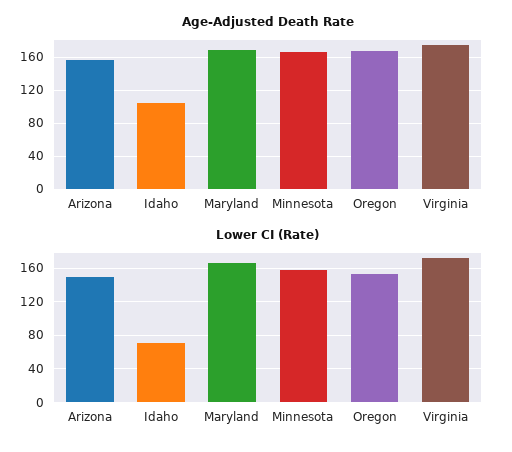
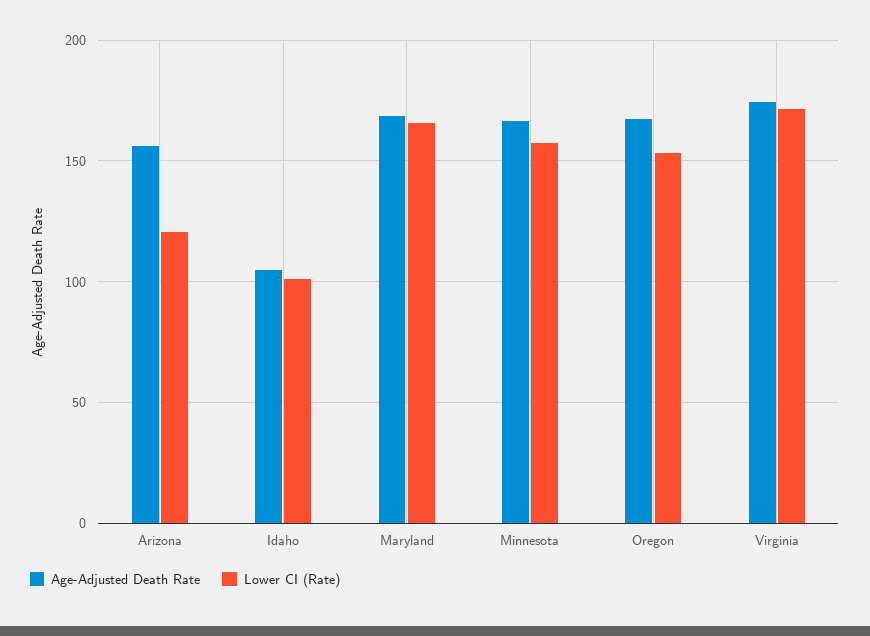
  {
    "Age-Adjusted Death Rate": {
      "Arizona": 155,
      "Idaho": 105,
      "Maryland": 170,
      "Minnesota": 165,
      "Oregon": 165,
      "Virginia": 175
    },
    "Lower CI (Rate)": {
-     "Arizona": 150,
+     "Arizona": 120,
-     "Idaho": 70,
+     "Idaho": 100,
      "Maryland": 165,
      "Minnesota": 160,
      "Oregon": 155,
      "Virginia": 170
    }
  }

